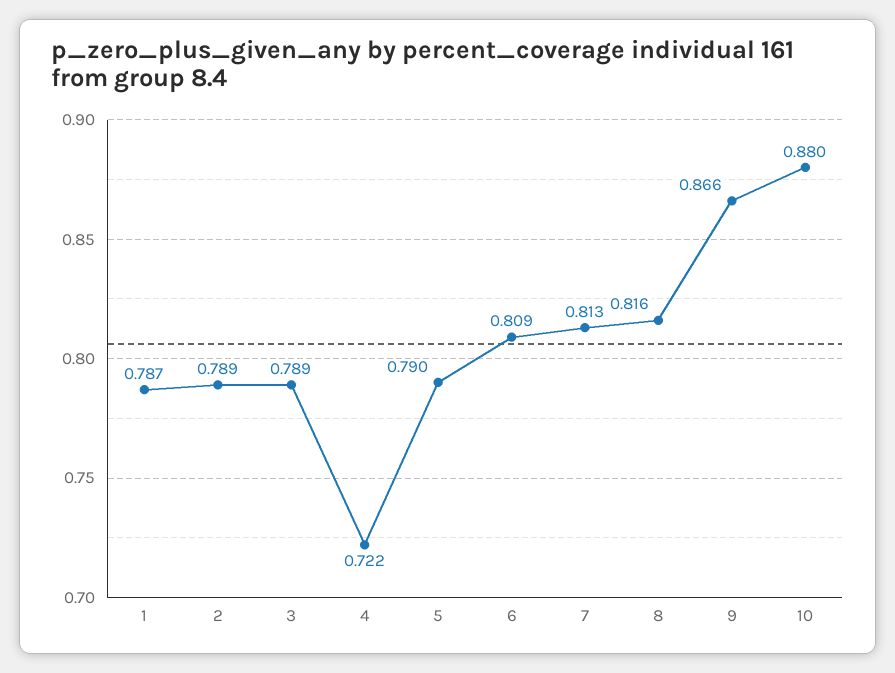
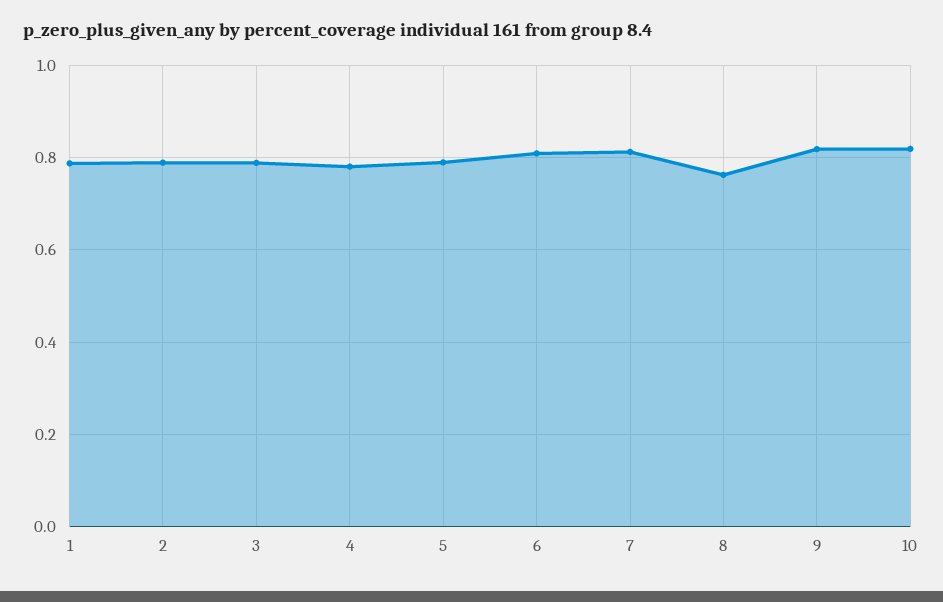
  {
    "1": 0.787,
    "2": 0.789,
    "3": 0.789,
-   "4": 0.722,
+   "4": 0.78,
    "5": 0.79,
    "6": 0.809,
    "7": 0.813,
-   "8": 0.816,
+   "8": 0.76,
-   "9": 0.866,
+   "9": 0.82,
-   "10": 0.88
+   "10": 0.82
  }

